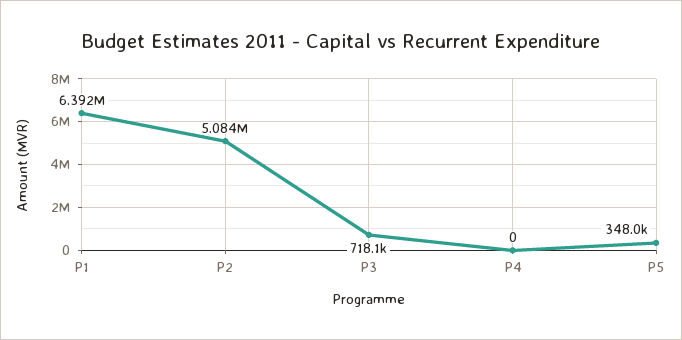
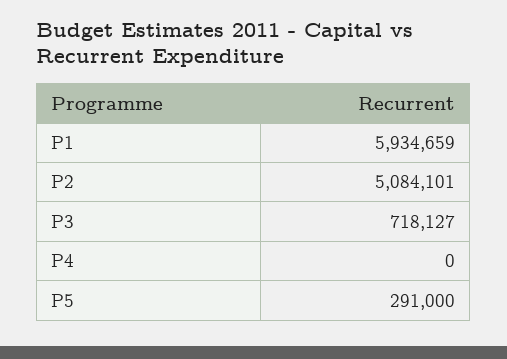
  {
-   "P1": 6392000,
+   "P1": 5934659,
    "P2": 5084101,
    "P3": 718127,
    "P4": 0,
-   "P5": 348000
+   "P5": 291000
  }

